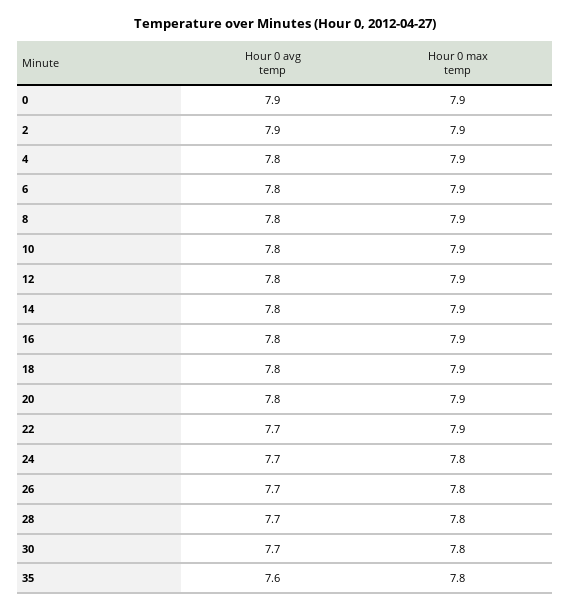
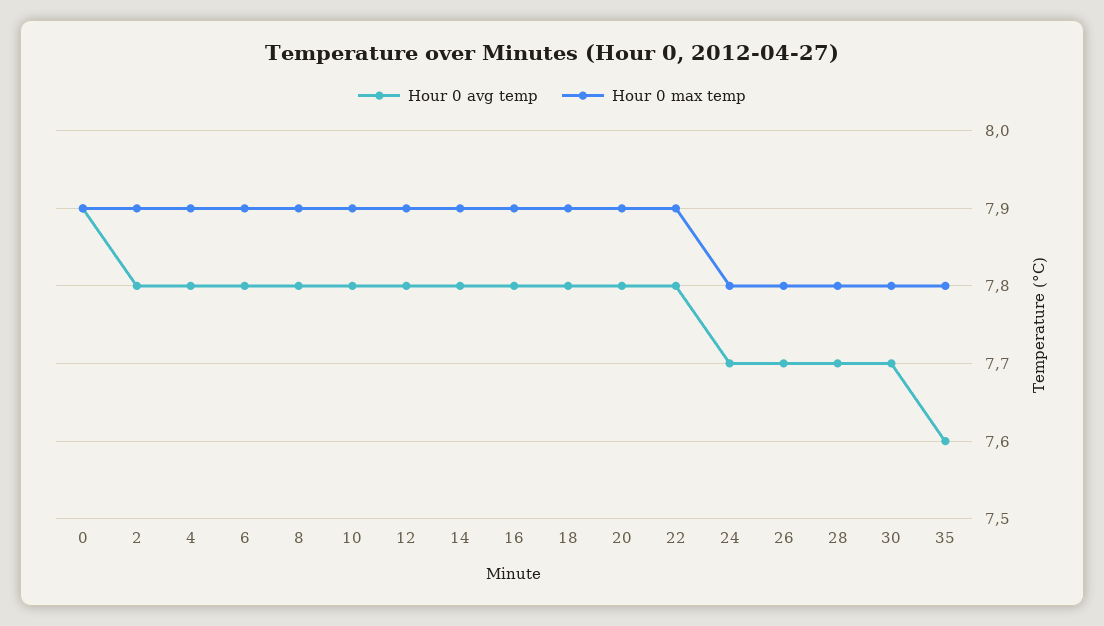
  {
    "Hour 0 avg temp": {
      "0": 7.9,
-     "2": 7.9,
+     "2": 7.8,
      "4": 7.8,
      "6": 7.8,
      "8": 7.8,
      "10": 7.8,
      "12": 7.8,
      "14": 7.8,
      "16": 7.8,
      "18": 7.8,
      "20": 7.8,
-     "22": 7.7,
+     "22": 7.8,
      "24": 7.7,
      "26": 7.7,
      "28": 7.7,
      "30": 7.7,
      "35": 7.6
    },
    "Hour 0 max temp": {
      "0": 7.9,
      "2": 7.9,
      "4": 7.9,
      "6": 7.9,
      "8": 7.9,
      "10": 7.9,
      "12": 7.9,
      "14": 7.9,
      "16": 7.9,
      "18": 7.9,
      "20": 7.9,
      "22": 7.9,
      "24": 7.8,
      "26": 7.8,
      "28": 7.8,
      "30": 7.8,
      "35": 7.8
    }
  }

